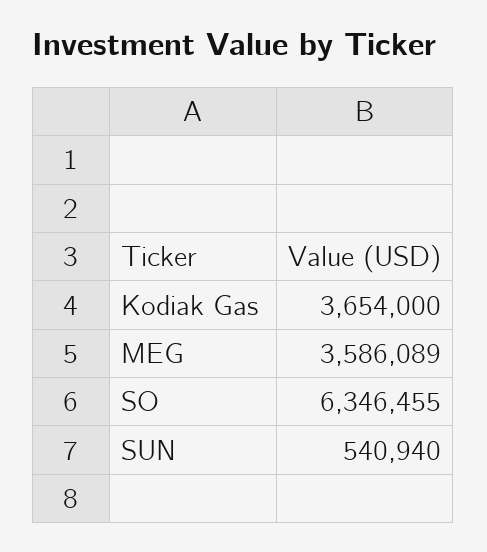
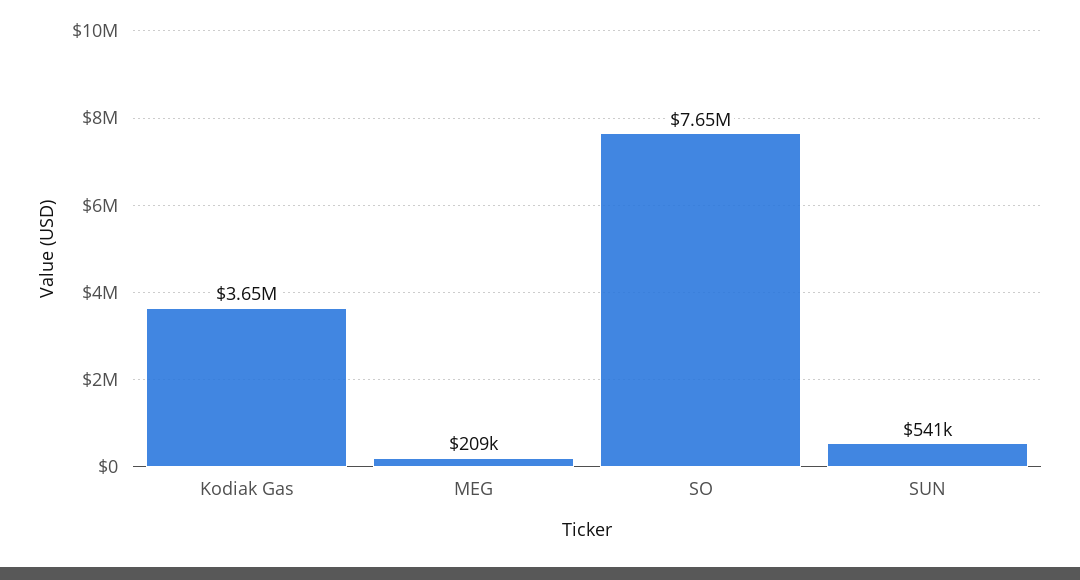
  {
    "Kodiak Gas": 3654000,
-   "MEG": 3586089,
+   "MEG": 209000,
-   "SO": 6346455,
+   "SO": 7650000,
    "SUN": 540940
  }

